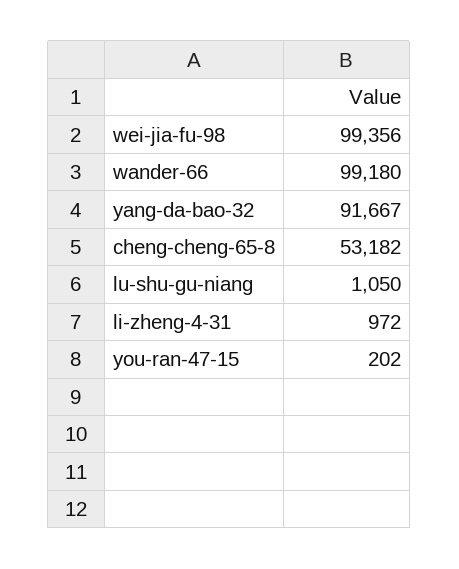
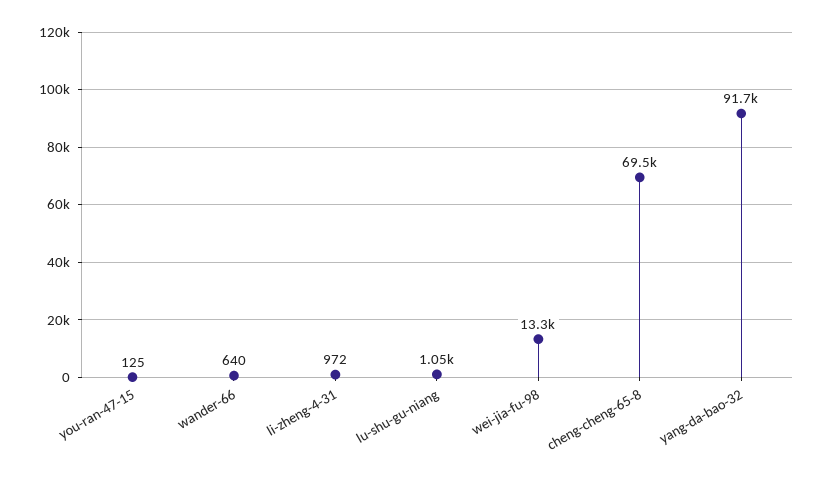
  {
-   "wei-jia-fu-98": 99356,
+   "wei-jia-fu-98": 13300,
-   "wander-66": 99180,
+   "wander-66": 640,
    "yang-da-bao-32": 91667,
-   "cheng-cheng-65-8": 53182,
+   "cheng-cheng-65-8": 69500,
    "lu-shu-gu-niang": 1050,
    "li-zheng-4-31": 972,
-   "you-ran-47-15": 202
+   "you-ran-47-15": 125
  }

